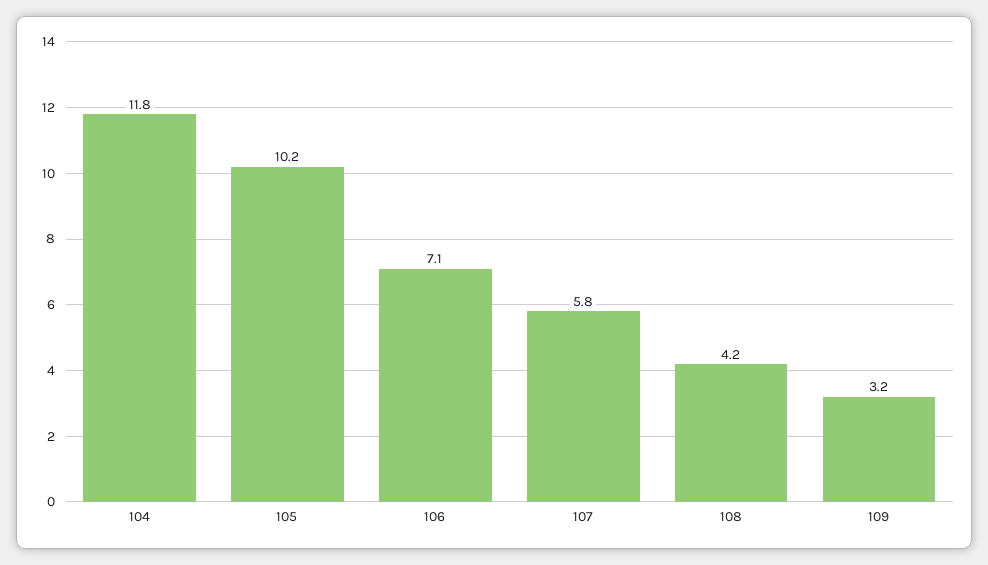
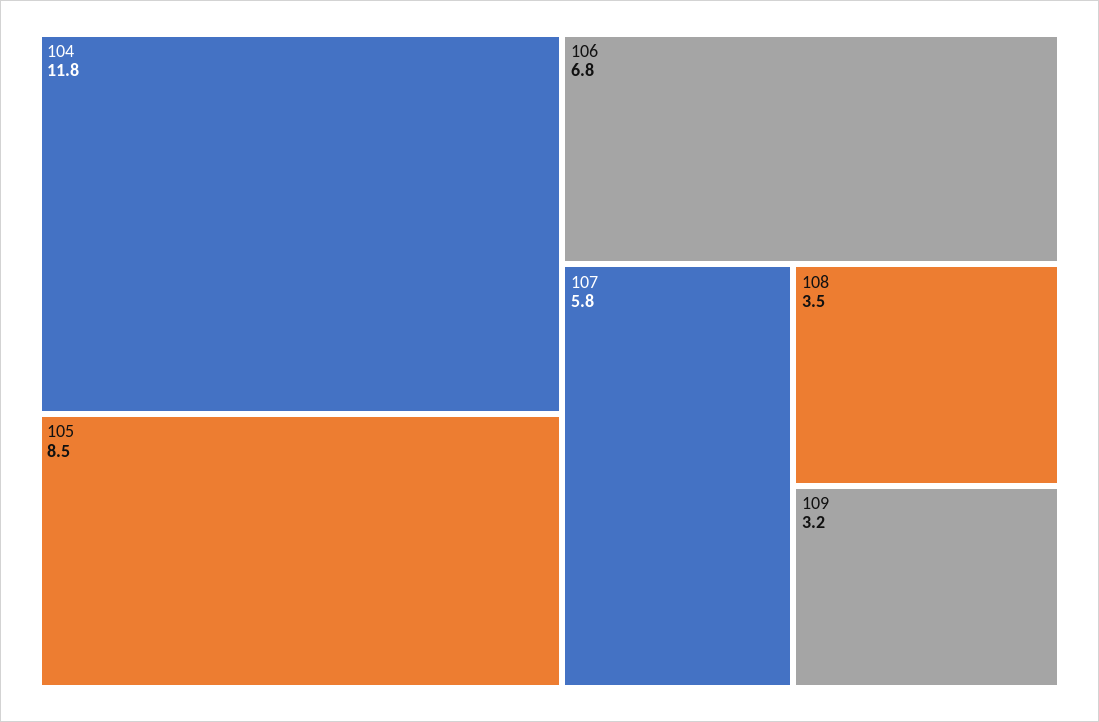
  {
    "104": 11.8,
-   "105": 10.2,
+   "105": 8.5,
-   "106": 7.1,
+   "106": 6.8,
    "107": 5.8,
-   "108": 4.2,
+   "108": 3.5,
    "109": 3.2
  }

